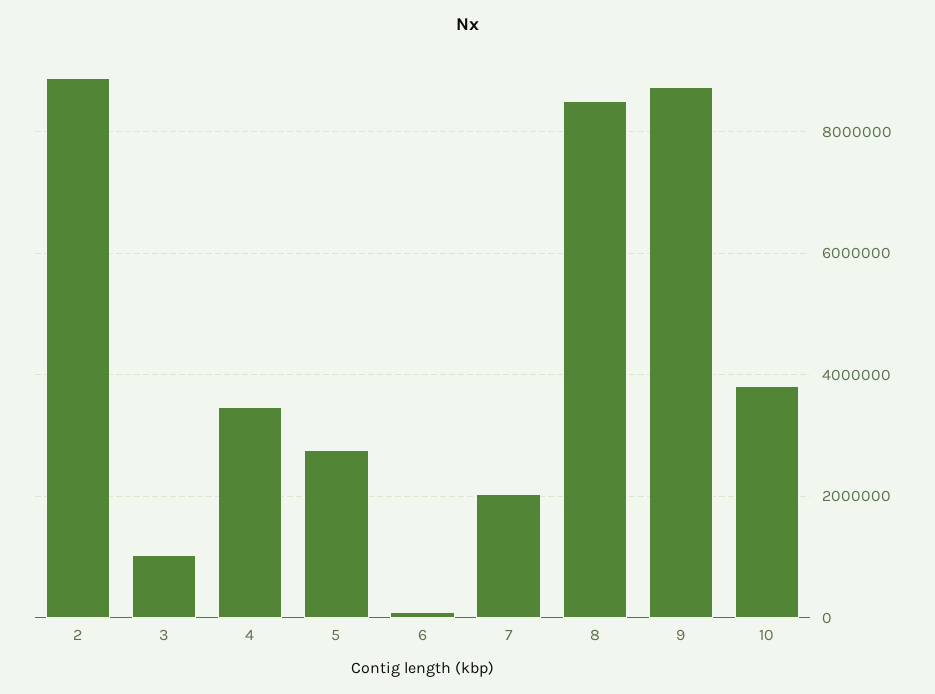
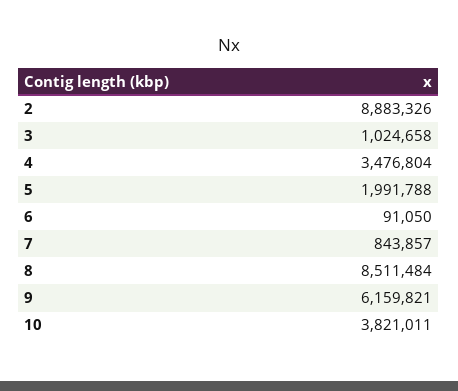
  {
    "2": 8883326,
    "3": 1024658,
    "4": 3476804,
-   "5": 2800000,
+   "5": 1991788,
    "6": 91050,
-   "7": 2000000,
+   "7": 843857,
    "8": 8511484,
-   "9": 8800000,
+   "9": 6159821,
    "10": 3821011
  }

